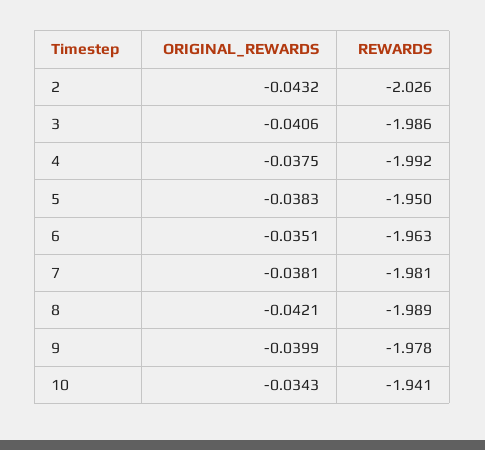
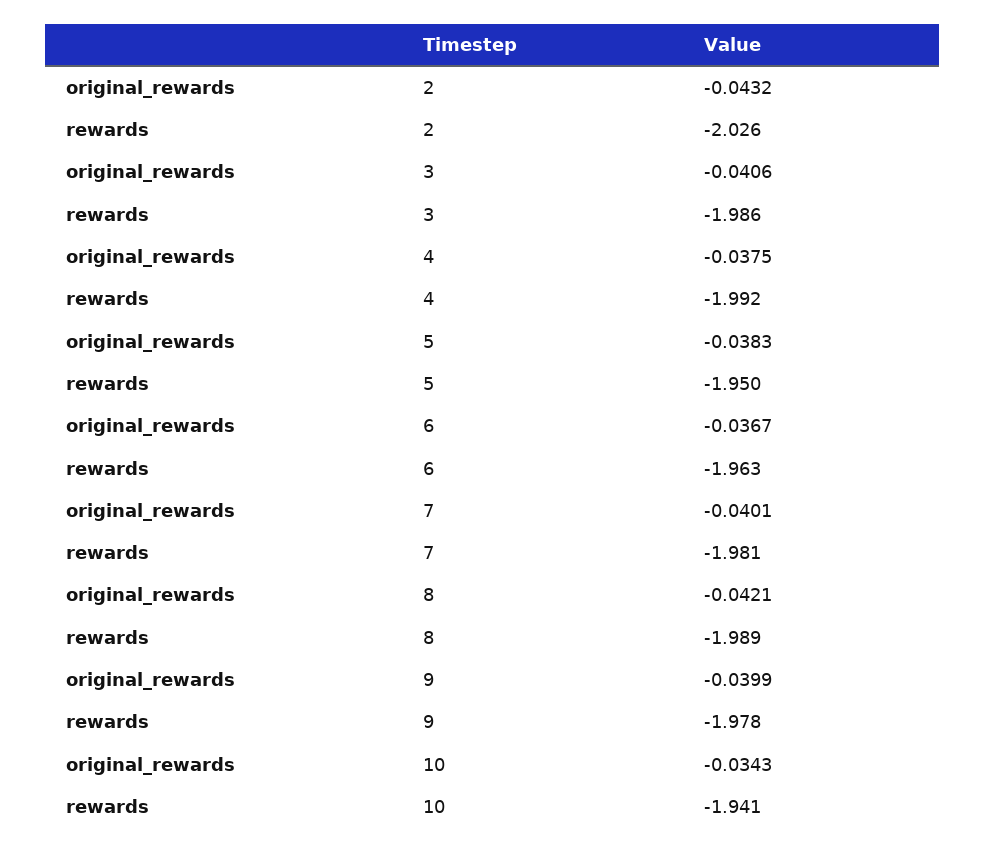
  {
    "ORIGINAL_REWARDS": {
      "2": -0.0432,
      "3": -0.0406,
      "4": -0.0375,
      "5": -0.0383,
-     "6": -0.0351,
+     "6": -0.0367,
-     "7": -0.0381,
+     "7": -0.0401,
      "8": -0.0421,
      "9": -0.0399,
      "10": -0.0343
    },
    "REWARDS": {
      "2": -2.026,
      "3": -1.986,
      "4": -1.992,
      "5": -1.95,
      "6": -1.963,
      "7": -1.981,
      "8": -1.989,
      "9": -1.978,
      "10": -1.941
    }
  }

